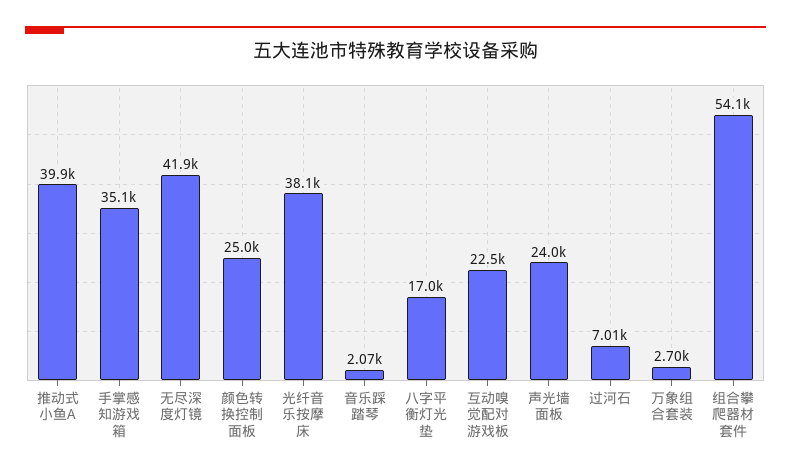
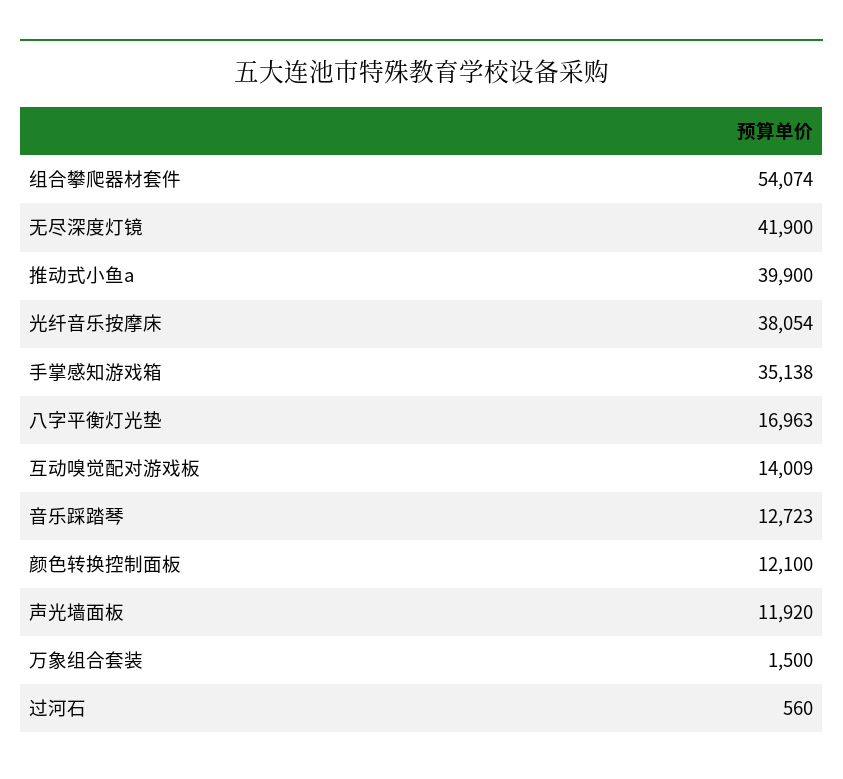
  {
    "推动式小鱼A": 39900,
    "手掌感知游戏箱": 35138,
    "无尽深度灯镜": 41900,
-   "颜色转换控制面板": 25000,
+   "颜色转换控制面板": 12100,
    "光纤音乐按摩床": 38054,
-   "音乐踩踏琴": 2070,
+   "音乐踩踏琴": 12723,
    "八字平衡灯光垫": 16963,
-   "互动嗅觉配对游戏板": 22500,
+   "互动嗅觉配对游戏板": 14009,
-   "声光墙面板": 24000,
+   "声光墙面板": 11920,
-   "过河石": 7010,
+   "过河石": 560,
-   "万象组合套装": 2700,
+   "万象组合套装": 1500,
    "组合攀爬器材套件": 54074
  }

